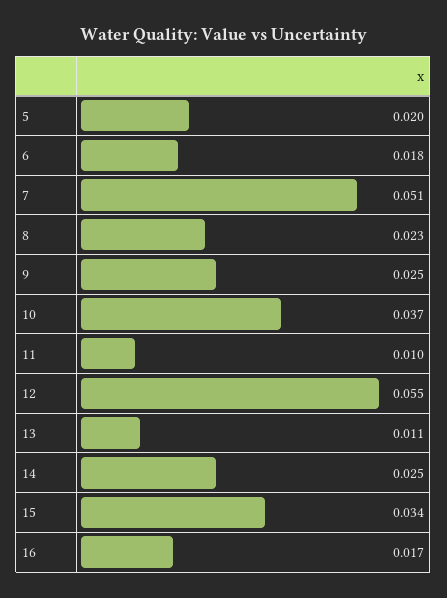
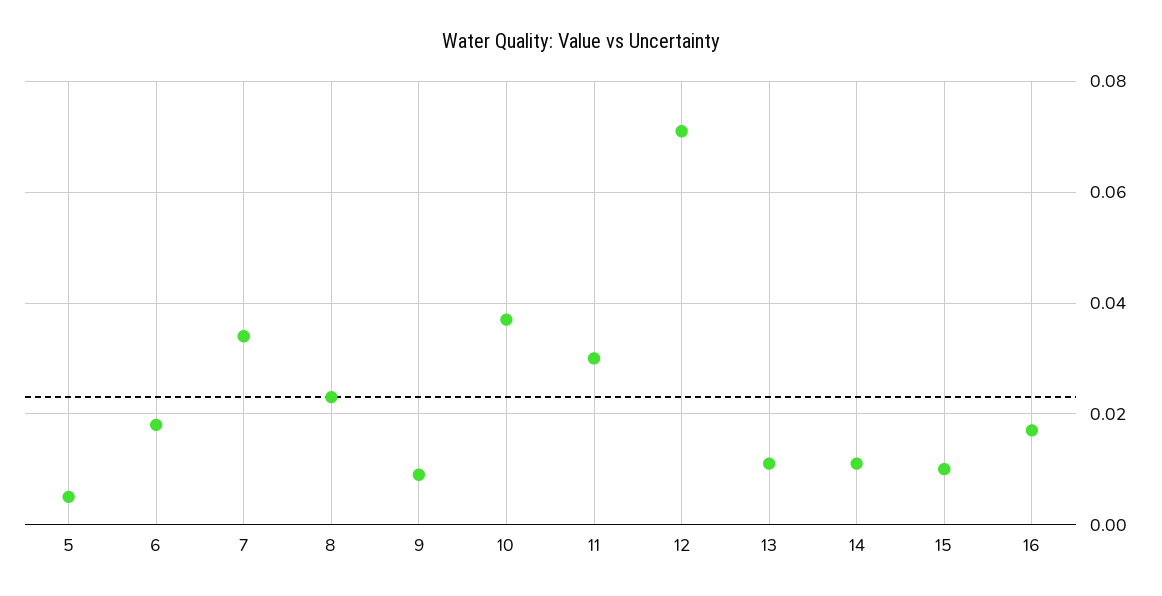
  {
-   "5": 0.02,
+   "5": 0.005,
    "6": 0.018,
-   "7": 0.051,
+   "7": 0.035,
    "8": 0.023,
-   "9": 0.025,
+   "9": 0.01,
    "10": 0.037,
-   "11": 0.01,
+   "11": 0.03,
-   "12": 0.055,
+   "12": 0.07,
    "13": 0.011,
-   "14": 0.025,
+   "14": 0.01,
-   "15": 0.034,
+   "15": 0.01,
    "16": 0.017
  }

